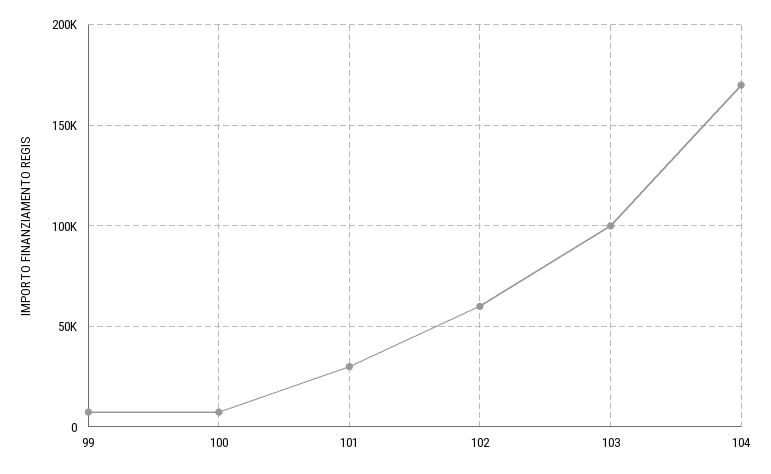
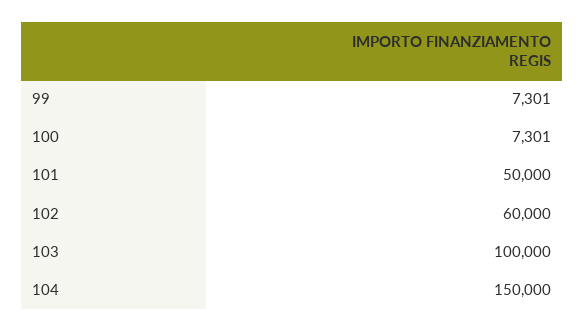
  {
    "99": 7301,
    "100": 7301,
-   "101": 30000,
+   "101": 50000,
    "102": 60000,
    "103": 100000,
-   "104": 170000
+   "104": 150000
  }

